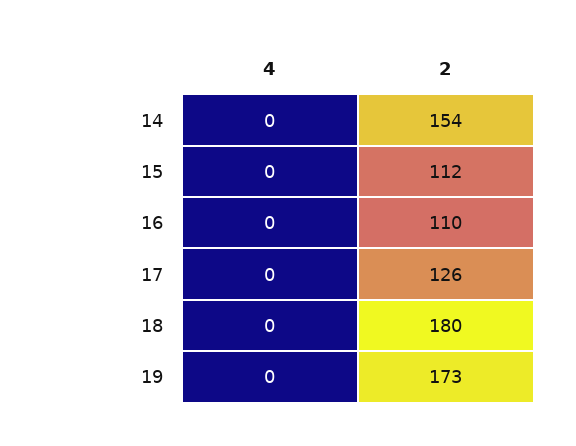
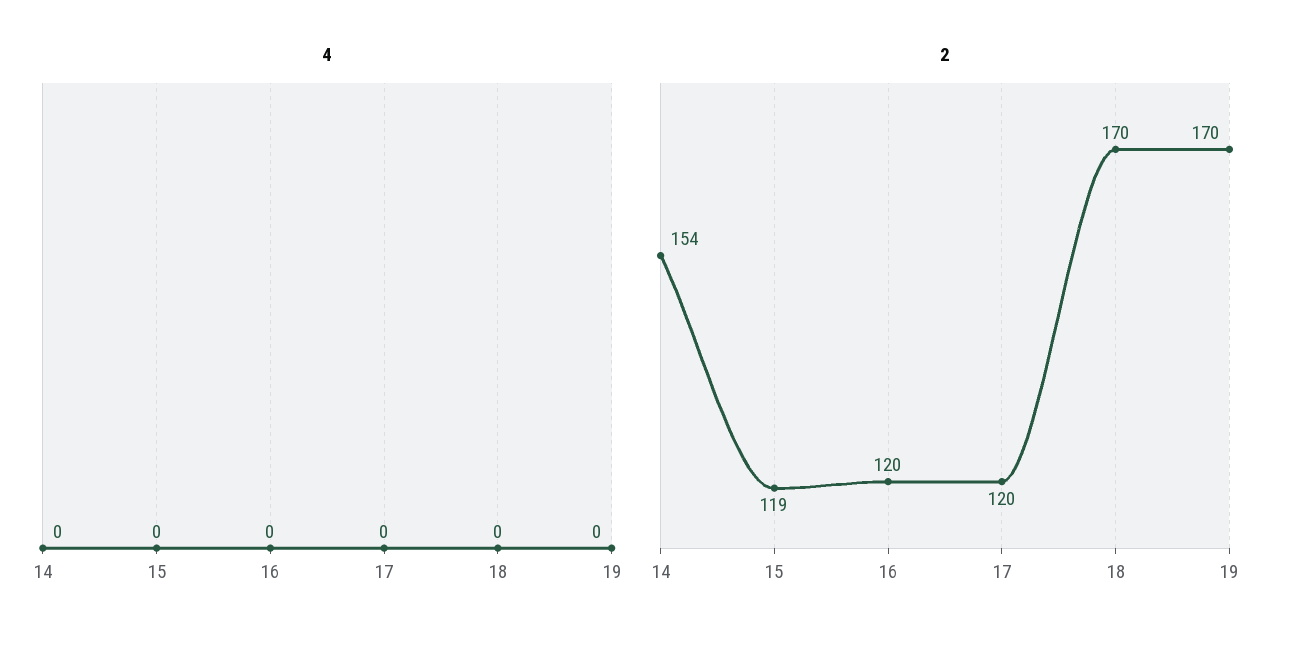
  {
    "4": {
      "14": 0,
      "15": 0,
      "16": 0,
      "17": 0,
      "18": 0,
      "19": 0
    },
    "2": {
      "14": 154,
-     "15": 112,
+     "15": 119,
-     "16": 110,
+     "16": 120,
-     "17": 126,
+     "17": 120,
-     "18": 180,
+     "18": 170,
-     "19": 173
+     "19": 170
    }
  }

